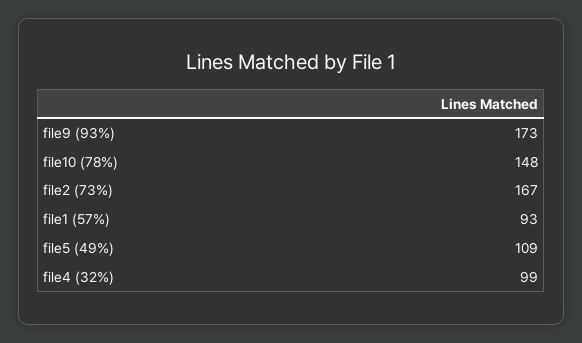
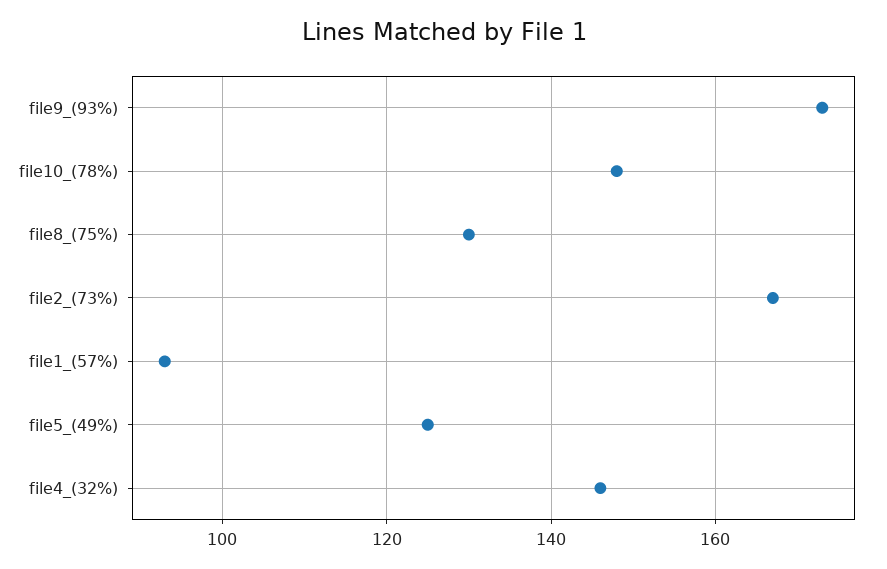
  {
    "file9 (93%)": 173,
    "file10 (78%)": 148,
    "file2 (73%)": 167,
    "file1 (57%)": 93,
-   "file5 (49%)": 109,
+   "file5 (49%)": 125,
-   "file4 (32%)": 99
+   "file4 (32%)": 145,
+   "file8_(75%)": 130
  }

